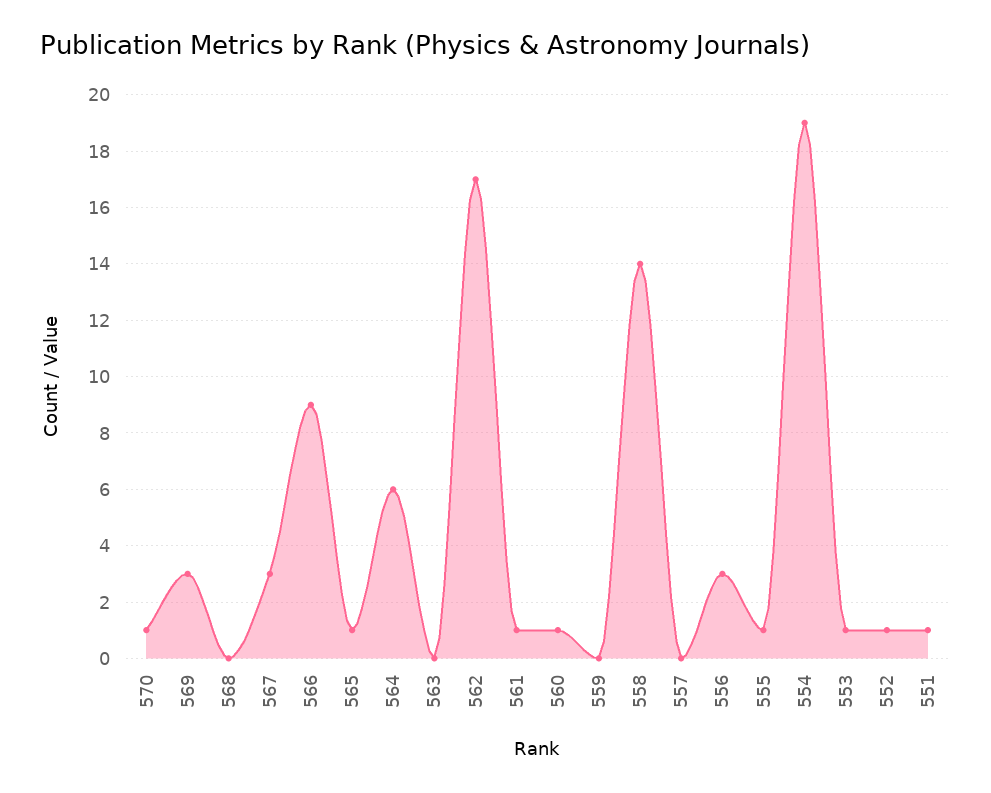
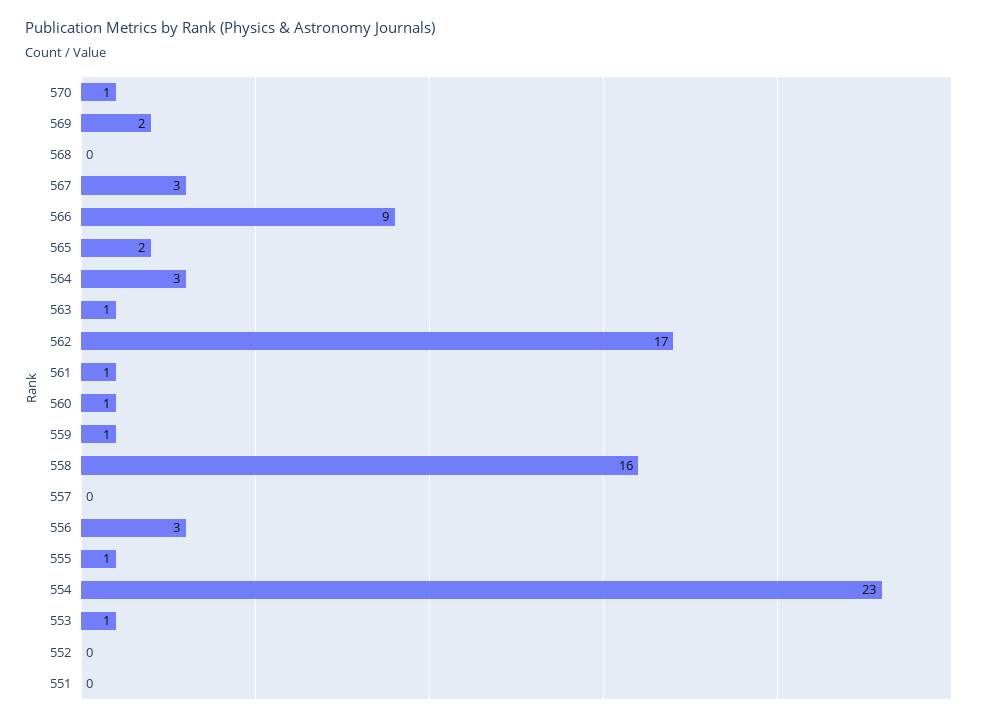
  {
    "570": 1,
-   "569": 3,
+   "569": 2,
    "568": 0,
    "567": 3,
    "566": 9,
-   "565": 1,
+   "565": 2,
-   "564": 6,
+   "564": 3,
-   "563": 0,
+   "563": 1,
    "562": 17,
    "561": 1,
    "560": 1,
-   "559": 0,
+   "559": 1,
-   "558": 14,
+   "558": 16,
    "557": 0,
    "556": 3,
    "555": 1,
-   "554": 19,
+   "554": 23,
    "553": 1,
-   "552": 1,
+   "552": 0,
-   "551": 1
+   "551": 0
  }

